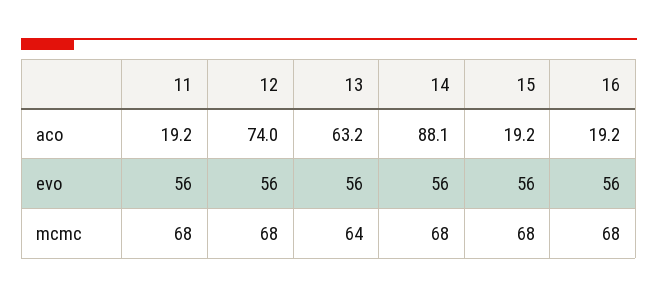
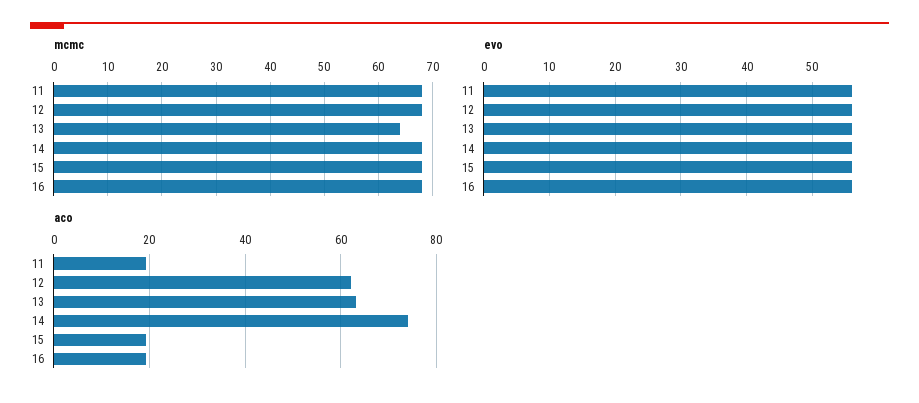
  {
    "aco": {
      "11": 19.2,
-     "12": 74,
+     "12": 62,
      "13": 63.2,
-     "14": 88.1,
+     "14": 74,
      "15": 19.2,
      "16": 19.2
    },
    "evo": {
      "11": 56,
      "12": 56,
      "13": 56,
      "14": 56,
      "15": 56,
      "16": 56
    },
    "mcmc": {
      "11": 68,
      "12": 68,
      "13": 64,
      "14": 68,
      "15": 68,
      "16": 68
    }
  }

